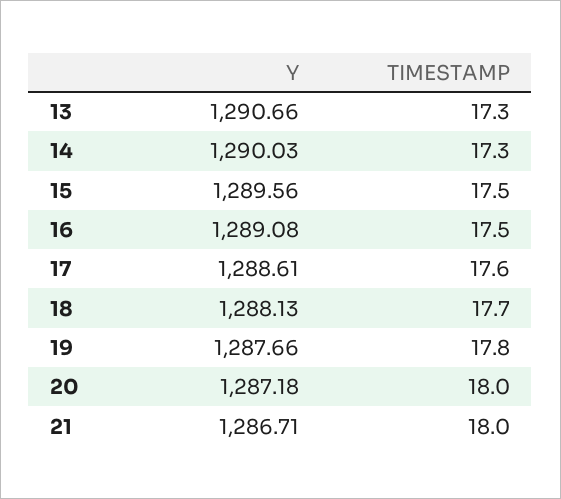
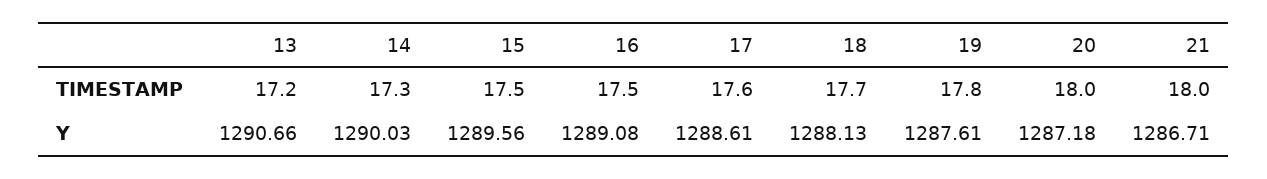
  {
    "Y": {
      "13": 1290.66,
      "14": 1290.03,
      "15": 1289.56,
      "16": 1289.08,
      "17": 1288.61,
      "18": 1288.13,
-     "19": 1287.66,
+     "19": 1287.61,
      "20": 1287.18,
      "21": 1286.71
    },
    "TIMESTAMP": {
-     "13": 17.3,
+     "13": 17.2,
      "14": 17.3,
      "15": 17.5,
      "16": 17.5,
      "17": 17.6,
      "18": 17.7,
      "19": 17.8,
      "20": 18,
      "21": 18
    }
  }

